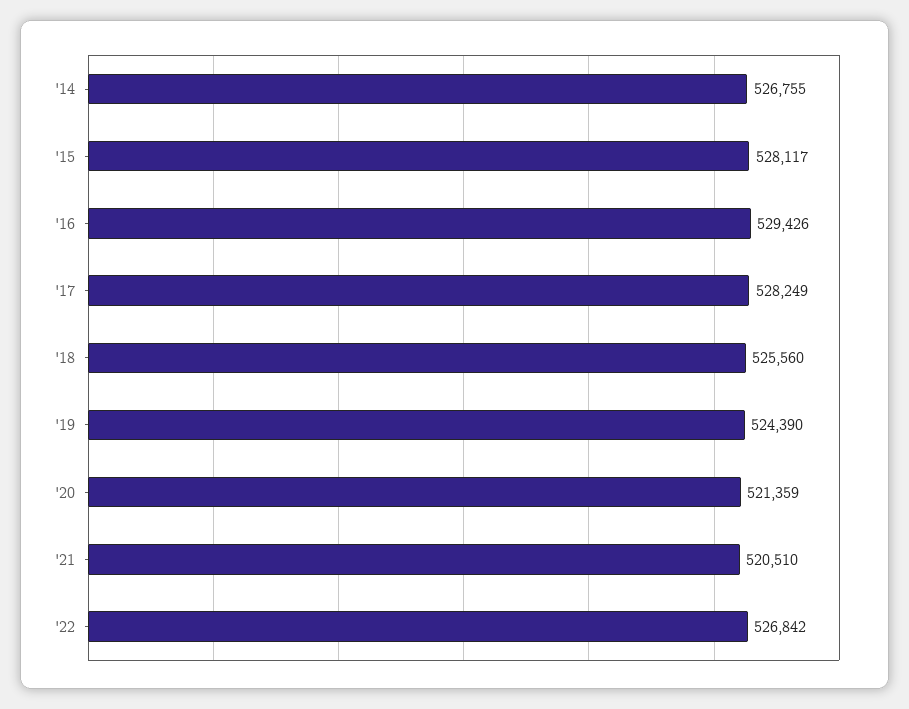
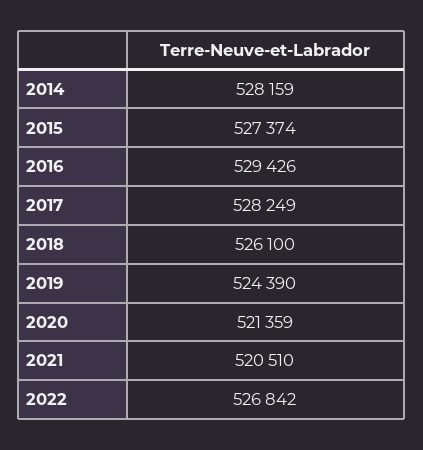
  {
-   "'14": 526755,
+   "'14": 528159,
-   "'15": 528117,
+   "'15": 527374,
    "'16": 529426,
    "'17": 528249,
-   "'18": 525560,
+   "'18": 526100,
    "'19": 524390,
    "'20": 521359,
    "'21": 520510,
    "'22": 526842
  }

